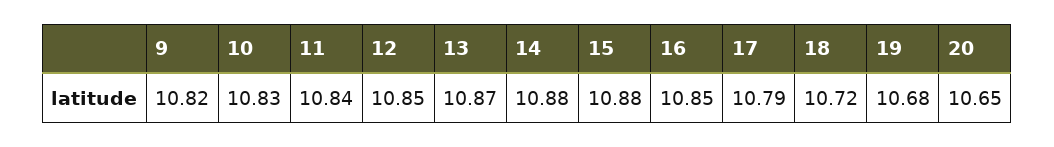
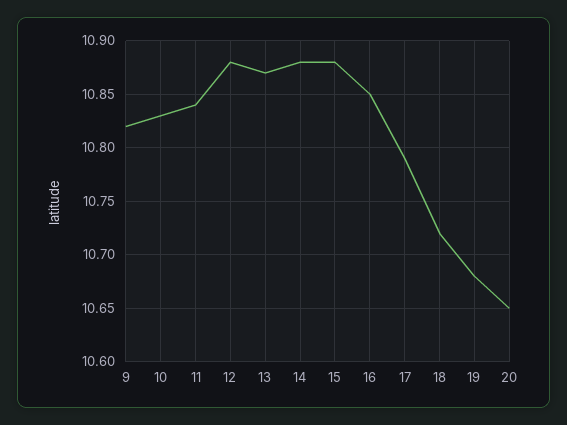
  {
    "9": 10.82,
    "10": 10.83,
    "11": 10.84,
-   "12": 10.85,
+   "12": 10.88,
    "13": 10.87,
    "14": 10.88,
    "15": 10.88,
    "16": 10.85,
    "17": 10.79,
    "18": 10.72,
    "19": 10.68,
    "20": 10.65
  }

